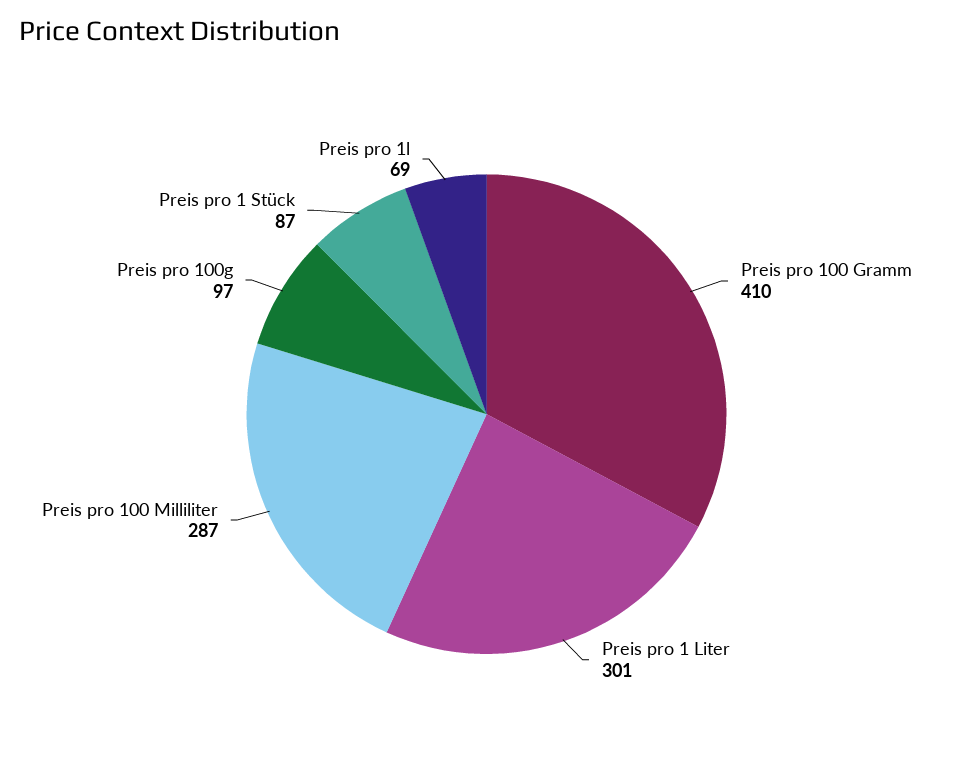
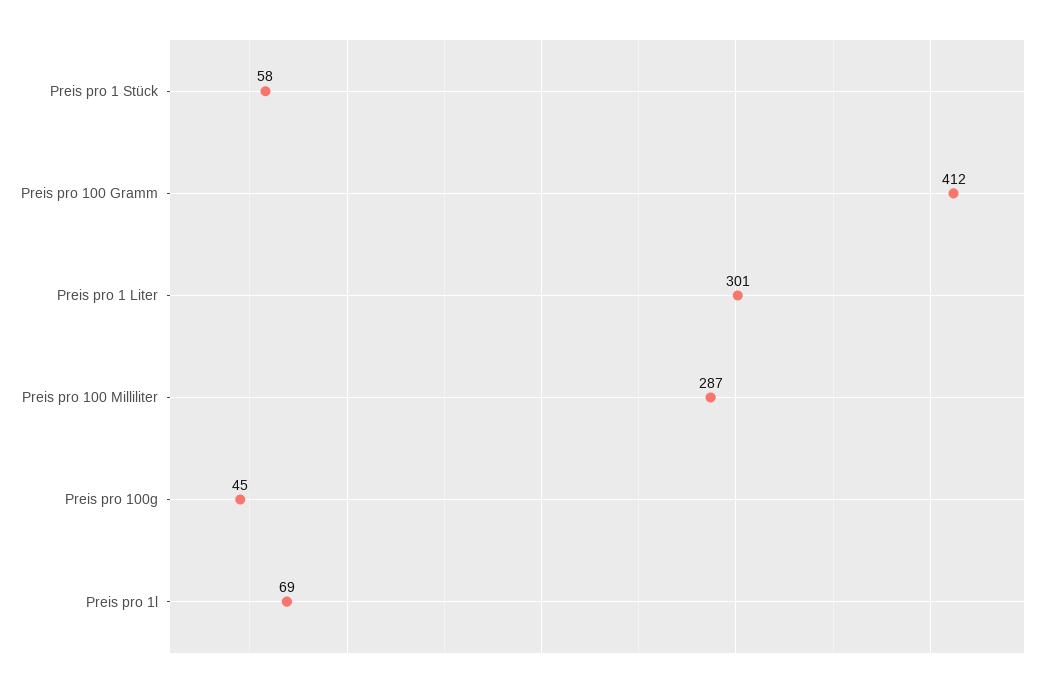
  {
-   "Preis pro 100 Gramm": 410,
+   "Preis pro 100 Gramm": 412,
    "Preis pro 1 Liter": 301,
    "Preis pro 100 Milliliter": 287,
-   "Preis pro 100g": 97,
+   "Preis pro 100g": 45,
-   "Preis pro 1 Stück": 87,
+   "Preis pro 1 Stück": 58,
    "Preis pro 1l": 69
  }

